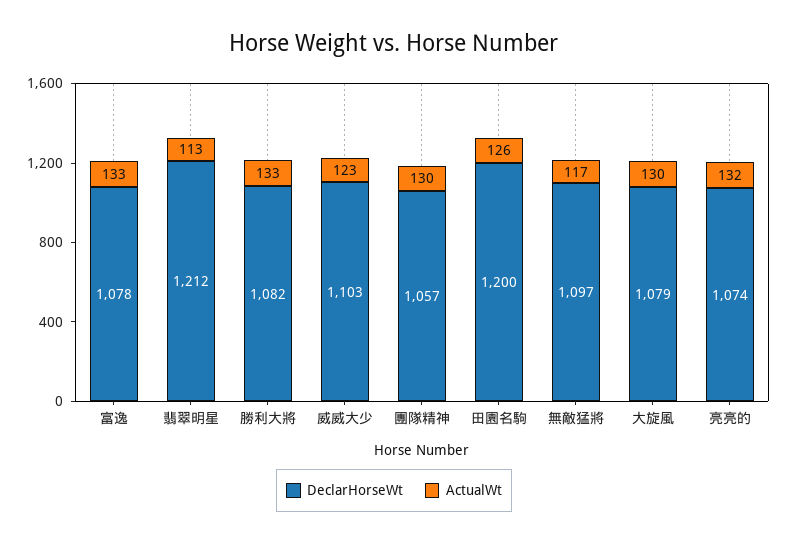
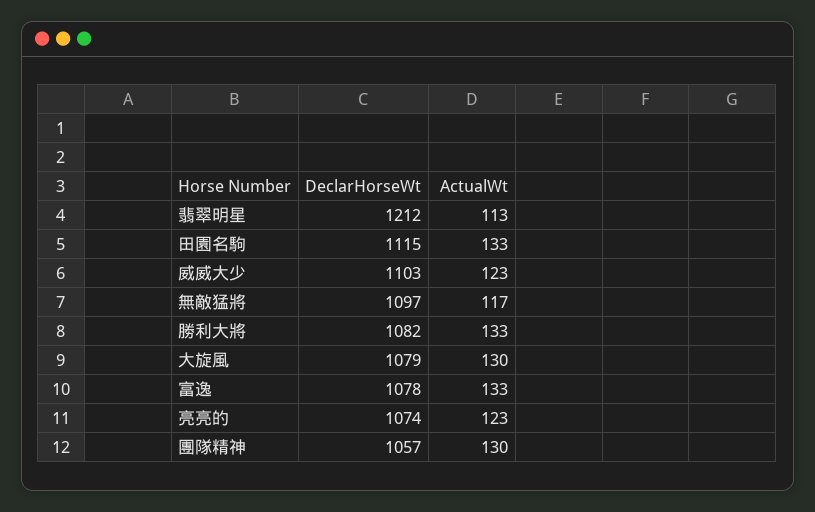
  {
    "DeclarHorseWt": {
      "富逸": 1078,
      "翡翠明星": 1212,
      "勝利大將": 1082,
      "威威大少": 1103,
      "團隊精神": 1057,
-     "田園名駒": 1200,
+     "田園名駒": 1115,
      "無敵猛將": 1097,
      "大旋風": 1079,
      "亮亮的": 1074
    },
    "ActualWt": {
      "富逸": 133,
      "翡翠明星": 113,
      "勝利大將": 133,
      "威威大少": 123,
      "團隊精神": 130,
-     "田園名駒": 126,
+     "田園名駒": 133,
      "無敵猛將": 117,
      "大旋風": 130,
-     "亮亮的": 132
+     "亮亮的": 123
    }
  }

